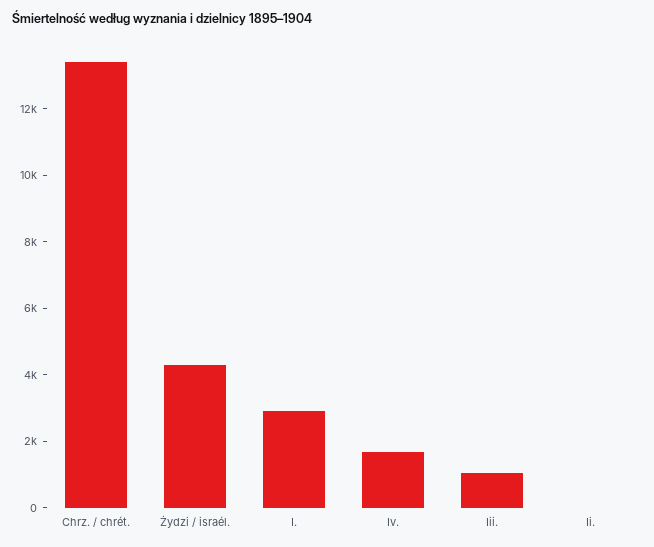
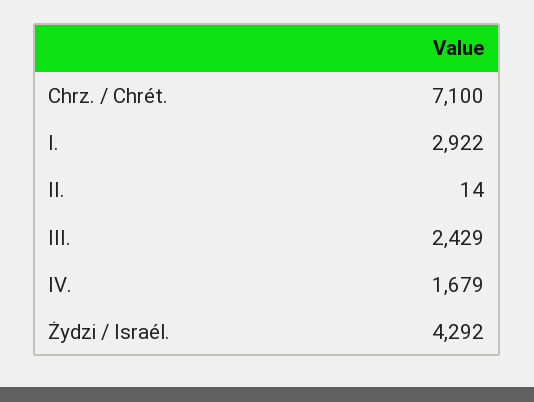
  {
-   "Chrz. / chrét.": 13500,
+   "Chrz. / chrét.": 7100,
    "Żydzi / israél.": 4292,
    "I.": 2922,
    "Iv.": 1679,
-   "Iii.": 1000,
+   "Iii.": 2429,
    "Ii.": 14
  }

